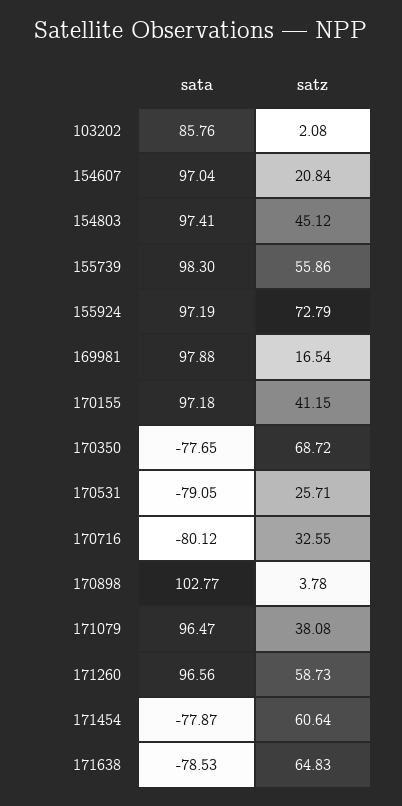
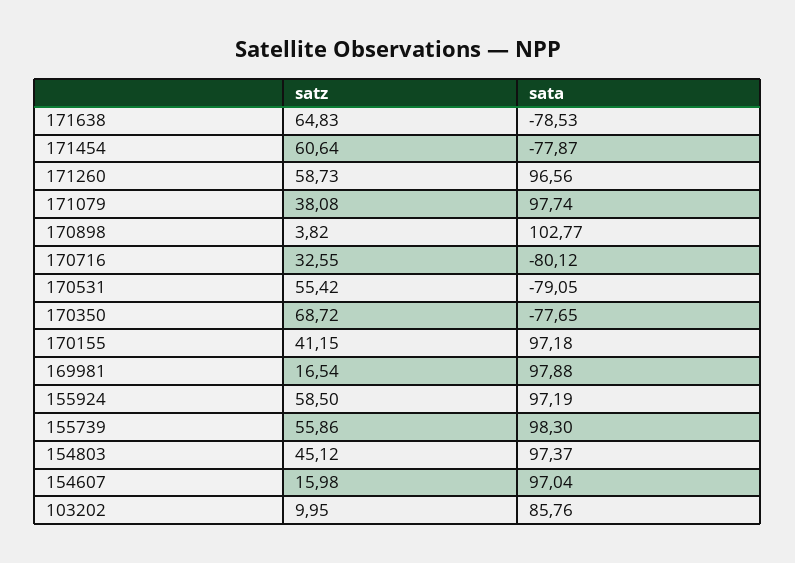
  {
    "sata": {
      "103202": 85.76,
      "154607": 97.04,
-     "154803": 97.41,
+     "154803": 97.37,
      "155739": 98.3,
      "155924": 97.19,
      "169981": 97.88,
      "170155": 97.18,
      "170350": -77.65,
      "170531": -79.05,
      "170716": -80.12,
      "170898": 102.77,
-     "171079": 96.47,
+     "171079": 97.74,
      "171260": 96.56,
      "171454": -77.87,
      "171638": -78.53
    },
    "satz": {
-     "103202": 2.08,
+     "103202": 9.95,
-     "154607": 20.84,
+     "154607": 15.98,
      "154803": 45.12,
      "155739": 55.86,
-     "155924": 72.79,
+     "155924": 58.5,
      "169981": 16.54,
      "170155": 41.15,
      "170350": 68.72,
-     "170531": 25.71,
+     "170531": 55.42,
      "170716": 32.55,
-     "170898": 3.78,
+     "170898": 3.82,
      "171079": 38.08,
      "171260": 58.73,
      "171454": 60.64,
      "171638": 64.83
    }
  }

